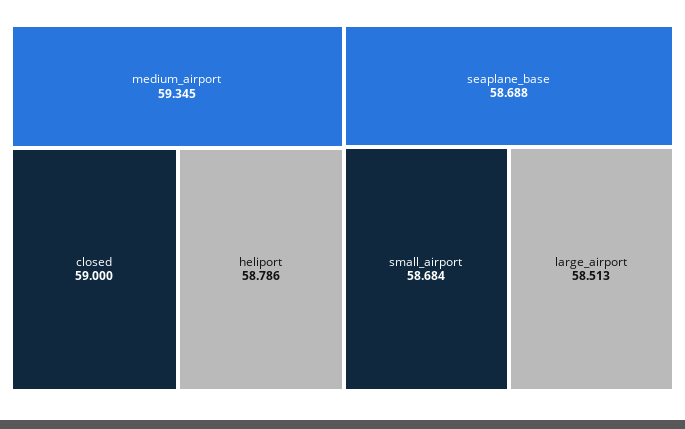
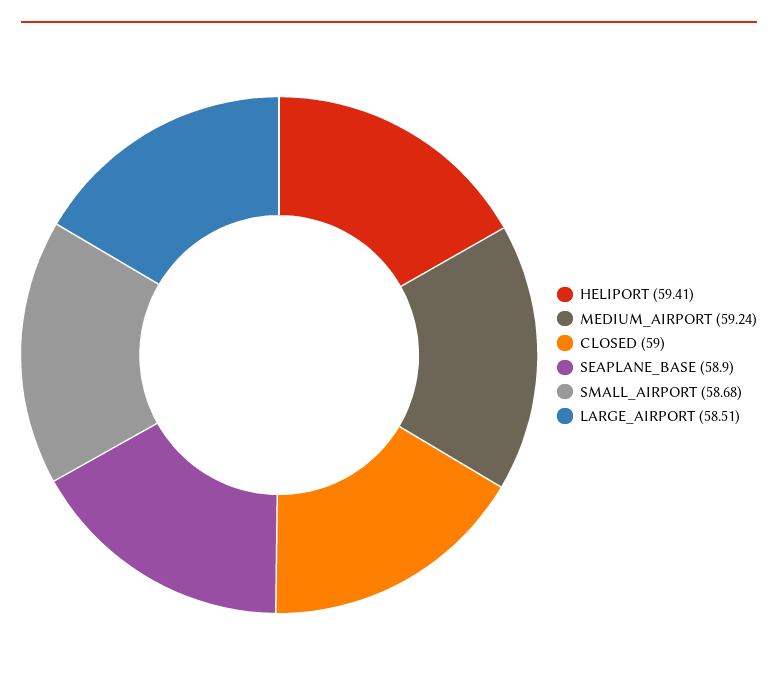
  {
-   "medium_airport": 59.345,
+   "medium_airport": 59.24,
    "closed": 59,
-   "heliport": 58.786,
+   "heliport": 59.41,
-   "seaplane_base": 58.688,
+   "seaplane_base": 58.9,
    "small_airport": 58.684,
    "large_airport": 58.513
  }

